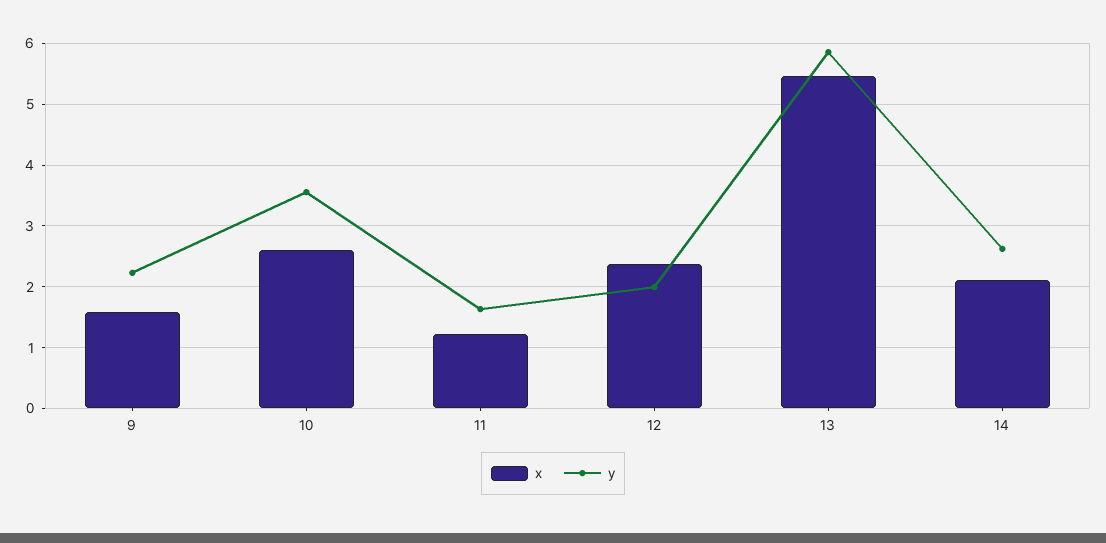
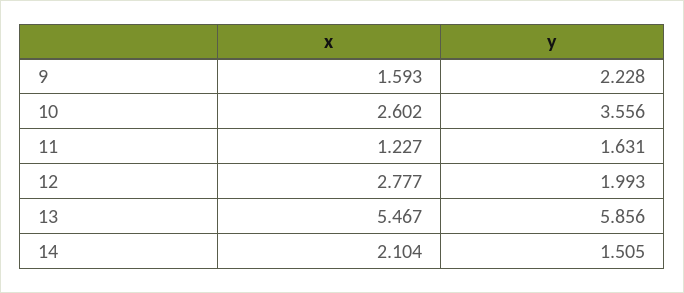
  {
    "x": {
      "9": 1.593,
      "10": 2.602,
      "11": 1.227,
-     "12": 2.4,
+     "12": 2.777,
      "13": 5.467,
      "14": 2.104
    },
    "y": {
      "9": 2.228,
      "10": 3.556,
      "11": 1.631,
      "12": 1.993,
      "13": 5.856,
-     "14": 2.6
+     "14": 1.505
    }
  }

